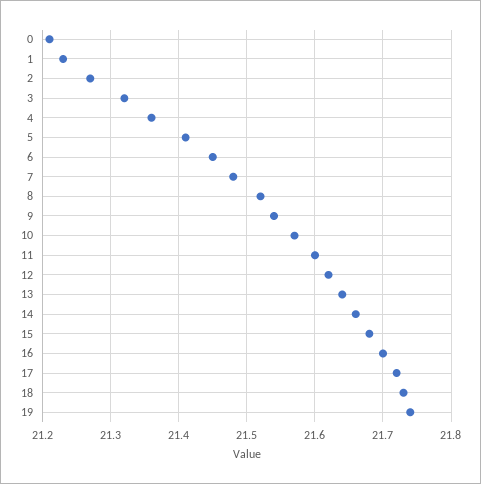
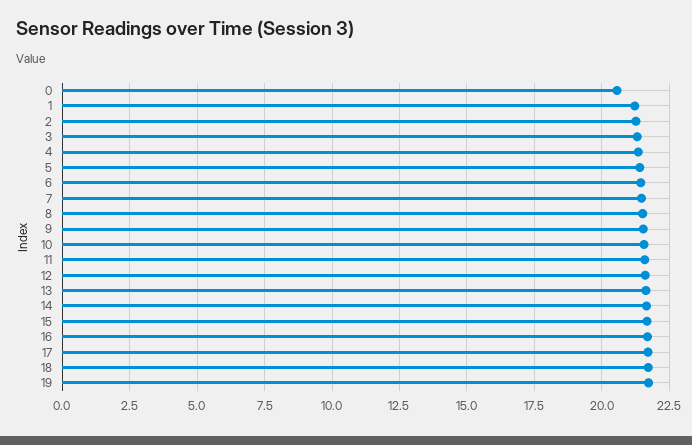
  {
-   "0": 21.21,
+   "0": 20.5,
    "1": 21.23,
    "2": 21.27,
    "3": 21.32,
    "4": 21.36,
    "5": 21.41,
    "6": 21.45,
    "7": 21.48,
    "8": 21.52,
    "9": 21.54,
    "10": 21.57,
    "11": 21.6,
    "12": 21.62,
    "13": 21.64,
    "14": 21.66,
    "15": 21.68,
    "16": 21.7,
    "17": 21.72,
    "18": 21.73,
    "19": 21.74
  }

